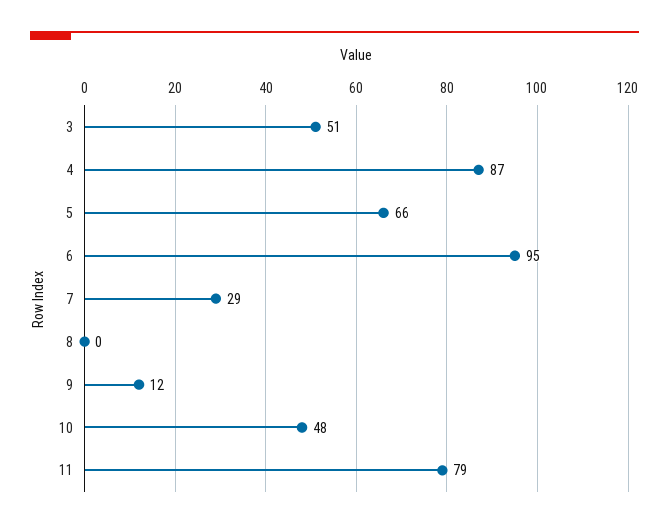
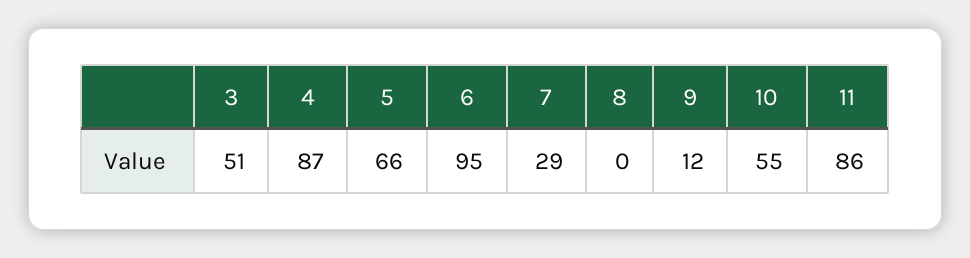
  {
    "3": 51,
    "4": 87,
    "5": 66,
    "6": 95,
    "7": 29,
    "8": 0,
    "9": 12,
-   "10": 48,
+   "10": 55,
-   "11": 79
+   "11": 86
  }

